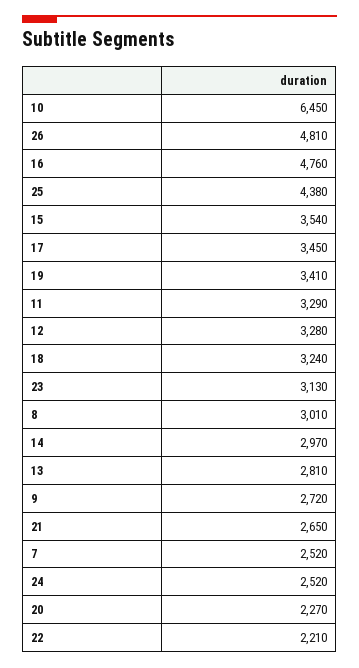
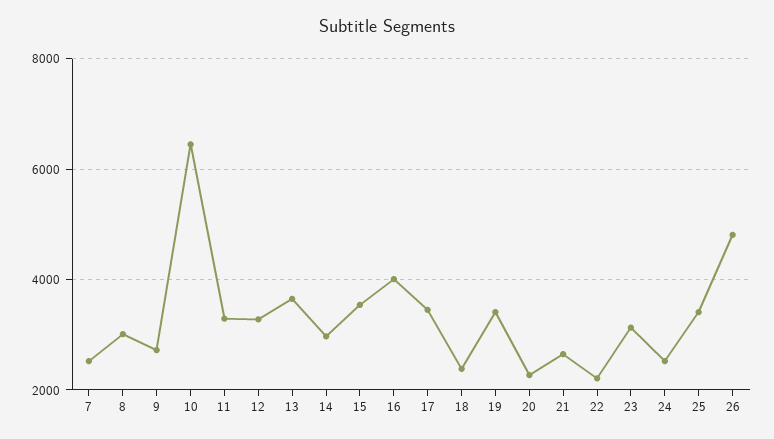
  {
    "10": 6450,
    "26": 4810,
-   "16": 4760,
+   "16": 4000,
-   "25": 4380,
+   "25": 3400,
    "15": 3540,
    "17": 3450,
    "19": 3410,
    "11": 3290,
    "12": 3280,
-   "18": 3240,
+   "18": 2400,
    "23": 3130,
    "8": 3010,
    "14": 2970,
-   "13": 2810,
+   "13": 3600,
    "9": 2720,
    "21": 2650,
    "7": 2520,
    "24": 2520,
    "20": 2270,
    "22": 2210
  }

